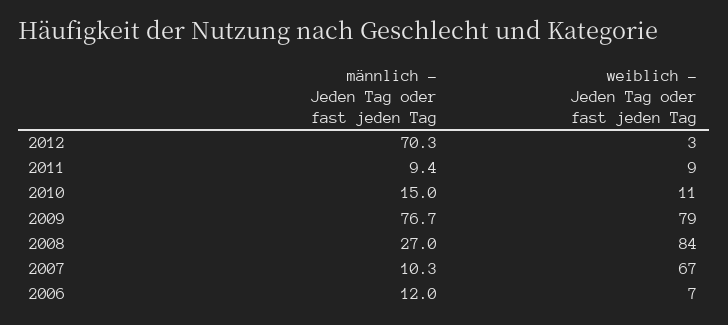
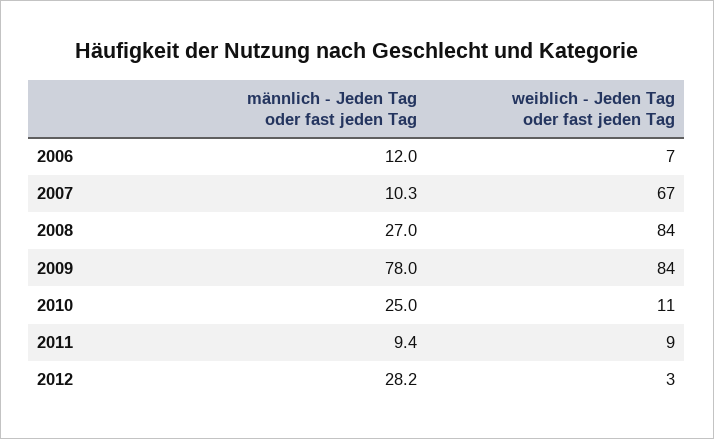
  {
    "männlich - Jeden Tag oder fast jeden Tag": {
-     "2012": 70.3,
+     "2012": 28.2,
      "2011": 9.4,
-     "2010": 15,
+     "2010": 25,
-     "2009": 76.7,
+     "2009": 78,
      "2008": 27,
      "2007": 10.3,
      "2006": 12
    },
    "weiblich - Jeden Tag oder fast jeden Tag": {
      "2012": 3,
      "2011": 9,
      "2010": 11,
-     "2009": 79,
+     "2009": 84,
      "2008": 84,
      "2007": 67,
      "2006": 7
    }
  }

